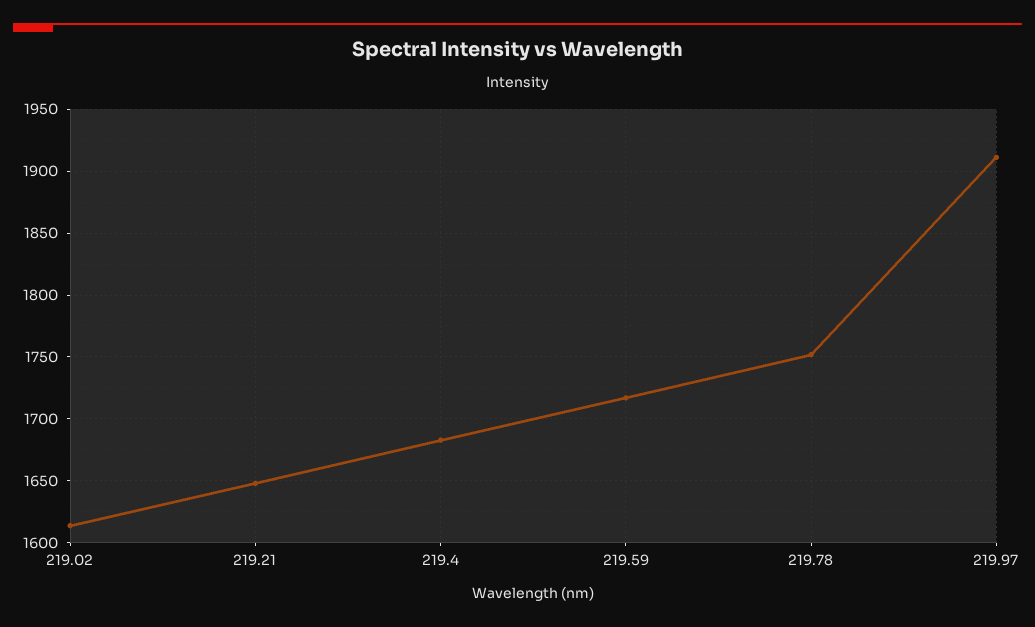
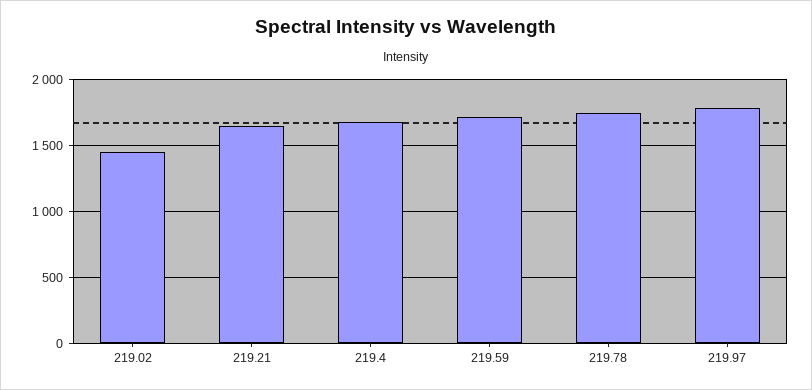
  {
-   "219.02": 1615,
+   "219.02": 1450,
    "219.21": 1650,
    "219.4": 1685,
    "219.59": 1715,
    "219.78": 1750,
-   "219.97": 1910
+   "219.97": 1800
  }

